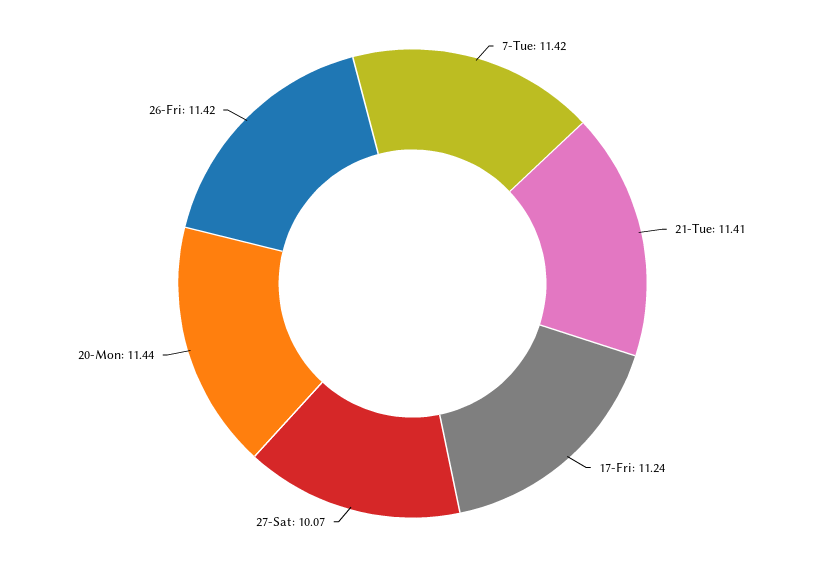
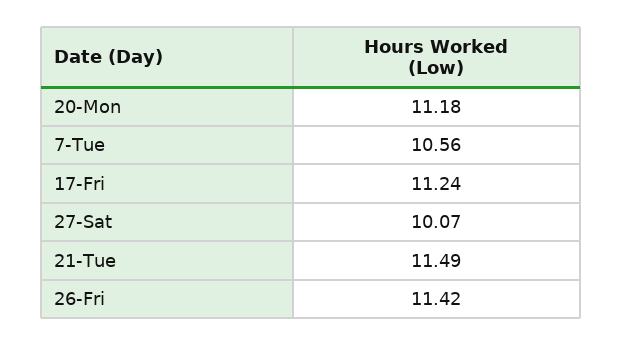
  {
-   "7-Tue": 11.42,
+   "7-Tue": 10.56,
-   "21-Tue": 11.41,
+   "21-Tue": 11.49,
    "17-Fri": 11.24,
    "27-Sat": 10.07,
-   "20-Mon": 11.44,
+   "20-Mon": 11.18,
    "26-Fri": 11.42
  }

